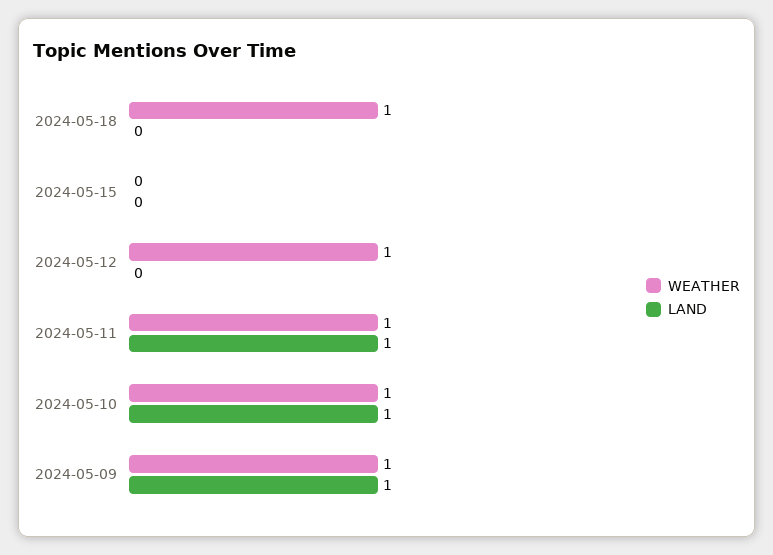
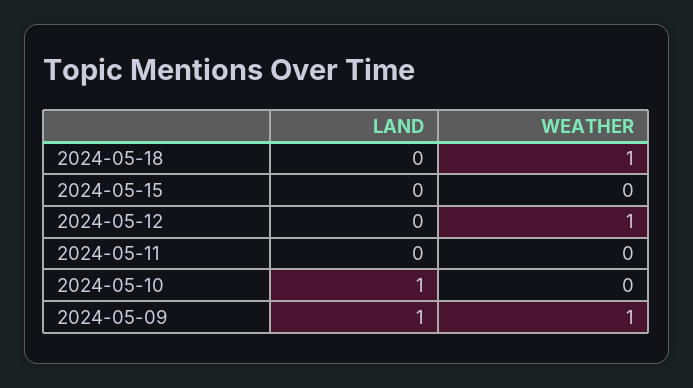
  {
    "WEATHER": {
      "2024-05-18": 1,
      "2024-05-15": 0,
      "2024-05-12": 1,
-     "2024-05-11": 1,
+     "2024-05-11": 0,
-     "2024-05-10": 1,
+     "2024-05-10": 0,
      "2024-05-09": 1
    },
    "LAND": {
      "2024-05-18": 0,
      "2024-05-15": 0,
      "2024-05-12": 0,
-     "2024-05-11": 1,
+     "2024-05-11": 0,
      "2024-05-10": 1,
      "2024-05-09": 1
    }
  }

